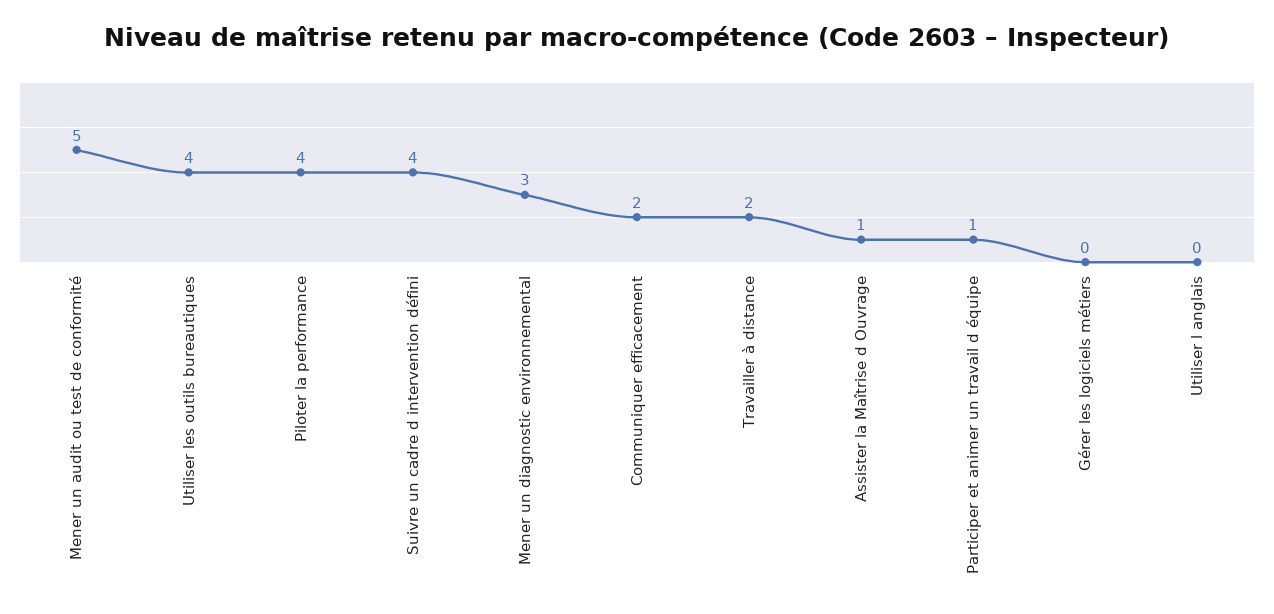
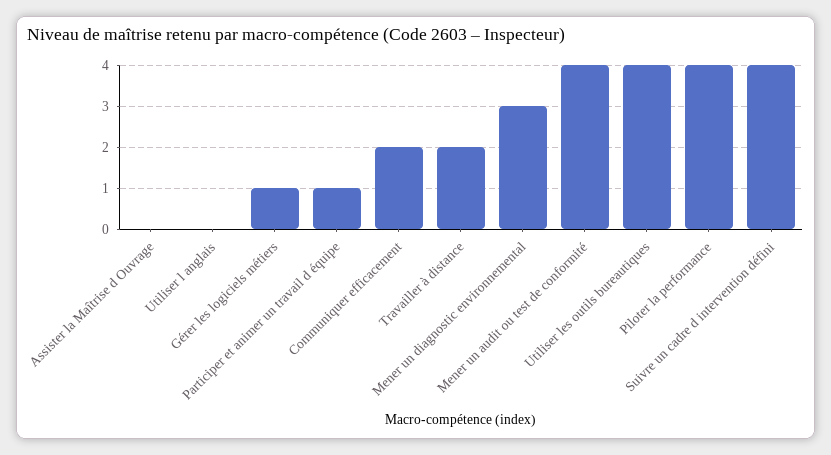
  {
-   "Mener un audit ou test de conformité": 5,
+   "Mener un audit ou test de conformité": 4,
    "Utiliser les outils bureautiques": 4,
    "Piloter la performance": 4,
    "Suivre un cadre d intervention défini": 4,
    "Mener un diagnostic environnemental": 3,
    "Communiquer efficacement": 2,
    "Travailler à distance": 2,
-   "Assister la Maîtrise d Ouvrage": 1,
+   "Assister la Maîtrise d Ouvrage": 0,
    "Participer et animer un travail d équipe": 1,
-   "Gérer les logiciels métiers": 0,
+   "Gérer les logiciels métiers": 1,
    "Utiliser l anglais": 0
  }

